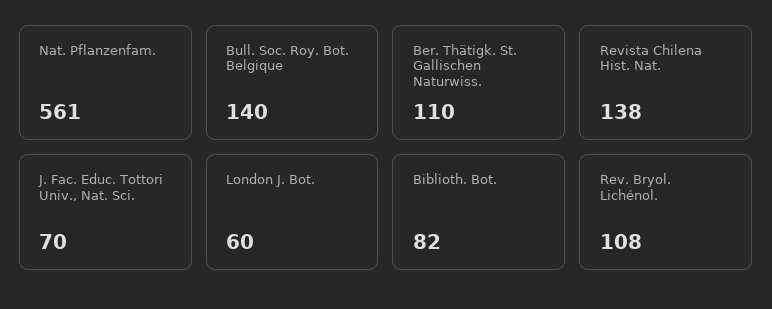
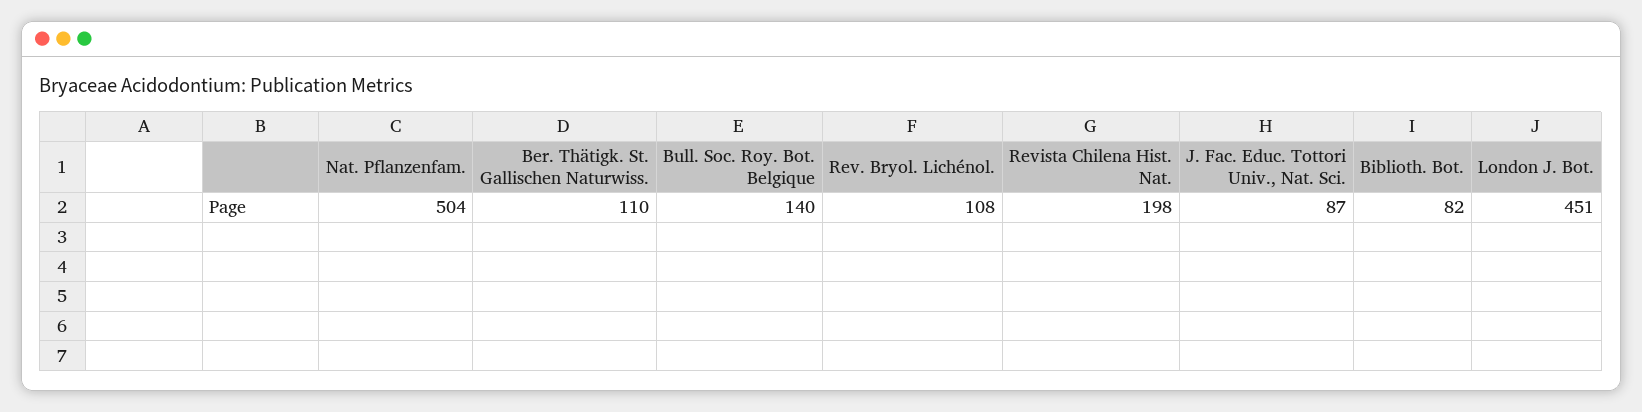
  {
-   "Nat. Pflanzenfam.": 561,
+   "Nat. Pflanzenfam.": 504,
    "Bull. Soc. Roy. Bot. Belgique": 140,
    "Ber. Thätigk. St. Gallischen Naturwiss.": 110,
-   "Revista Chilena Hist. Nat.": 138,
+   "Revista Chilena Hist. Nat.": 198,
-   "J. Fac. Educ. Tottori Univ., Nat. Sci.": 70,
+   "J. Fac. Educ. Tottori Univ., Nat. Sci.": 87,
-   "London J. Bot.": 60,
+   "London J. Bot.": 451,
    "Biblioth. Bot.": 82,
    "Rev. Bryol. Lichénol.": 108
  }

